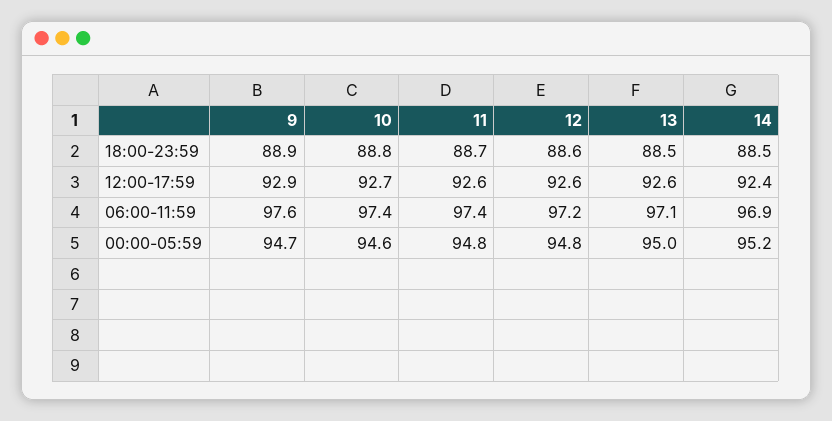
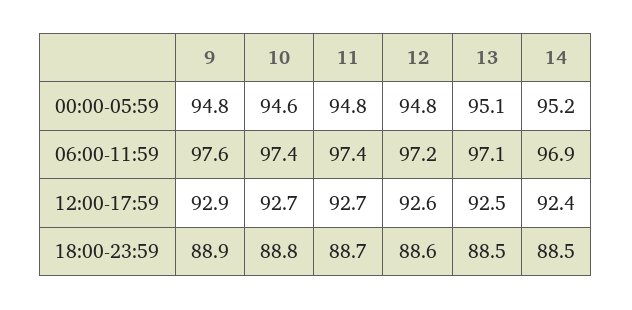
  {
    "9": {
      "18:00-23:59": 88.9,
      "12:00-17:59": 92.9,
      "06:00-11:59": 97.6,
-     "00:00-05:59": 94.7
+     "00:00-05:59": 94.8
    },
    "10": {
      "18:00-23:59": 88.8,
      "12:00-17:59": 92.7,
      "06:00-11:59": 97.4,
      "00:00-05:59": 94.6
    },
    "11": {
      "18:00-23:59": 88.7,
-     "12:00-17:59": 92.6,
+     "12:00-17:59": 92.7,
      "06:00-11:59": 97.4,
      "00:00-05:59": 94.8
    },
    "12": {
      "18:00-23:59": 88.6,
      "12:00-17:59": 92.6,
      "06:00-11:59": 97.2,
      "00:00-05:59": 94.8
    },
    "13": {
      "18:00-23:59": 88.5,
-     "12:00-17:59": 92.6,
+     "12:00-17:59": 92.5,
      "06:00-11:59": 97.1,
-     "00:00-05:59": 95
+     "00:00-05:59": 95.1
    },
    "14": {
      "18:00-23:59": 88.5,
      "12:00-17:59": 92.4,
      "06:00-11:59": 96.9,
      "00:00-05:59": 95.2
    }
  }

